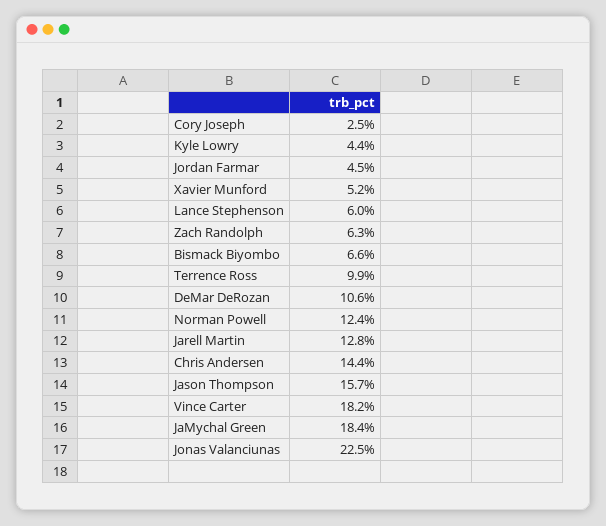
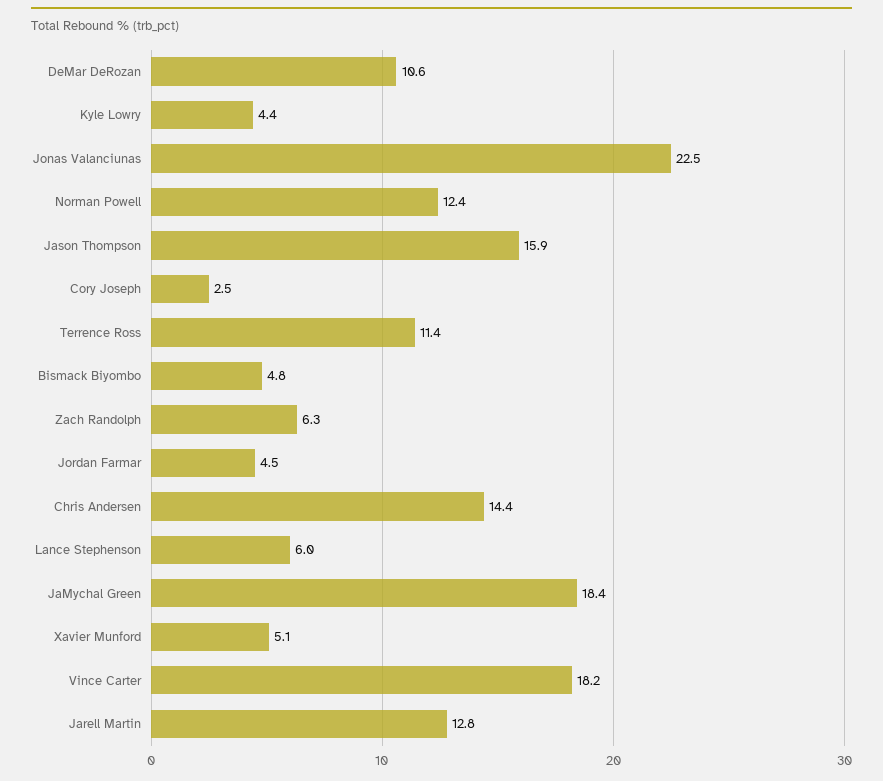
  {
    "Cory Joseph": 2.5,
    "Kyle Lowry": 4.4,
    "Jordan Farmar": 4.5,
-   "Xavier Munford": 5.2,
+   "Xavier Munford": 5.1,
    "Lance Stephenson": 6,
    "Zach Randolph": 6.3,
-   "Bismack Biyombo": 6.6,
+   "Bismack Biyombo": 4.8,
-   "Terrence Ross": 9.9,
+   "Terrence Ross": 11.4,
    "DeMar DeRozan": 10.6,
    "Norman Powell": 12.4,
    "Jarell Martin": 12.8,
    "Chris Andersen": 14.4,
-   "Jason Thompson": 15.7,
+   "Jason Thompson": 15.9,
    "Vince Carter": 18.2,
    "JaMychal Green": 18.4,
    "Jonas Valanciunas": 22.5
  }

